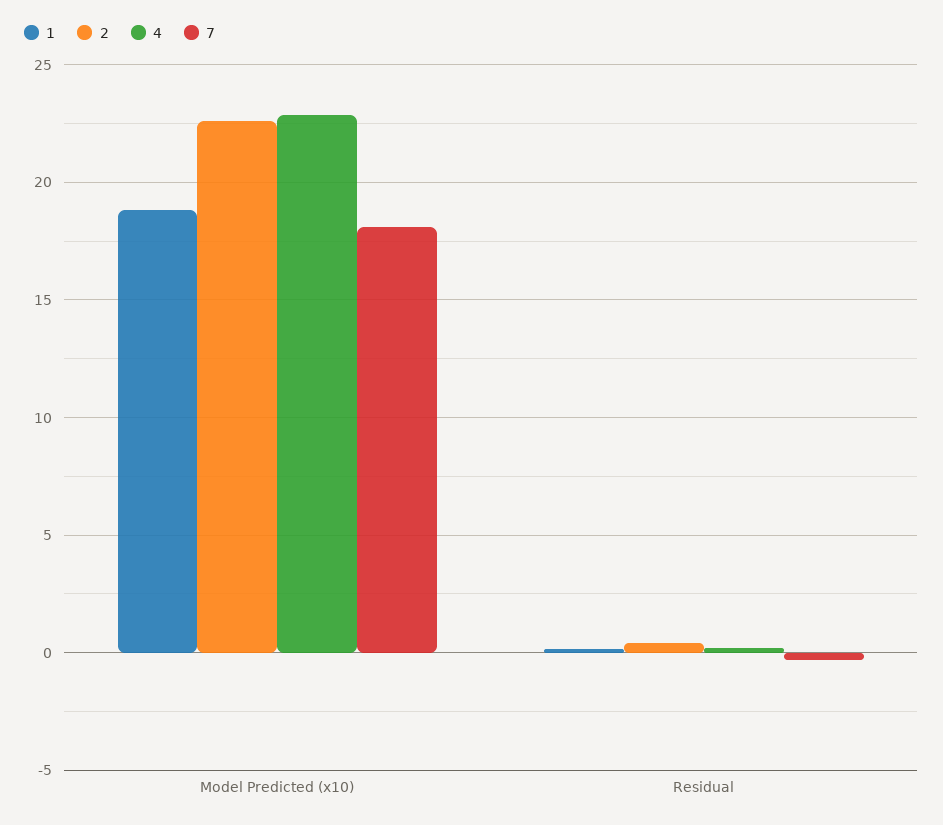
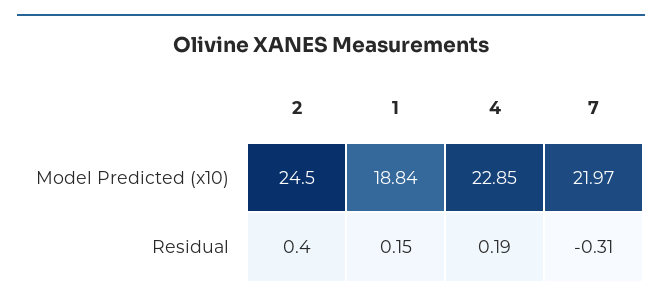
  {
    "1": {
      "Model Predicted (x10)": 18.84,
      "Residual": 0.15
    },
    "2": {
-     "Model Predicted (x10)": 22.5,
+     "Model Predicted (x10)": 24.5,
      "Residual": 0.4
    },
    "4": {
      "Model Predicted (x10)": 22.85,
      "Residual": 0.19
    },
    "7": {
-     "Model Predicted (x10)": 18,
+     "Model Predicted (x10)": 21.97,
      "Residual": -0.31
    }
  }

